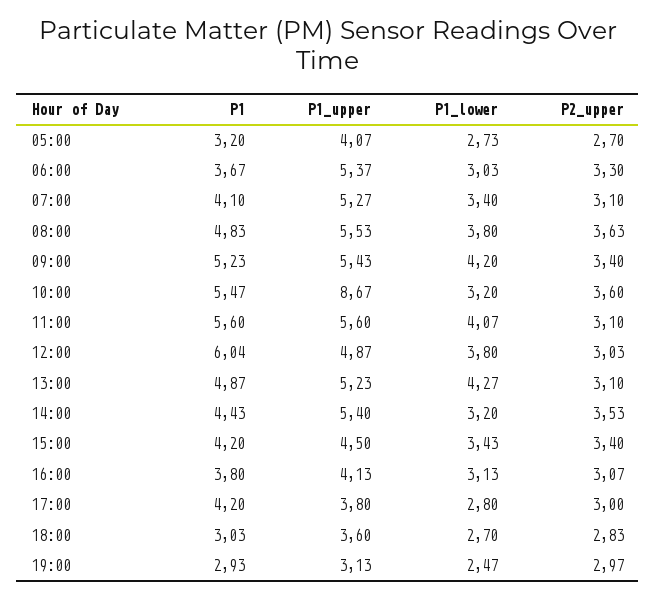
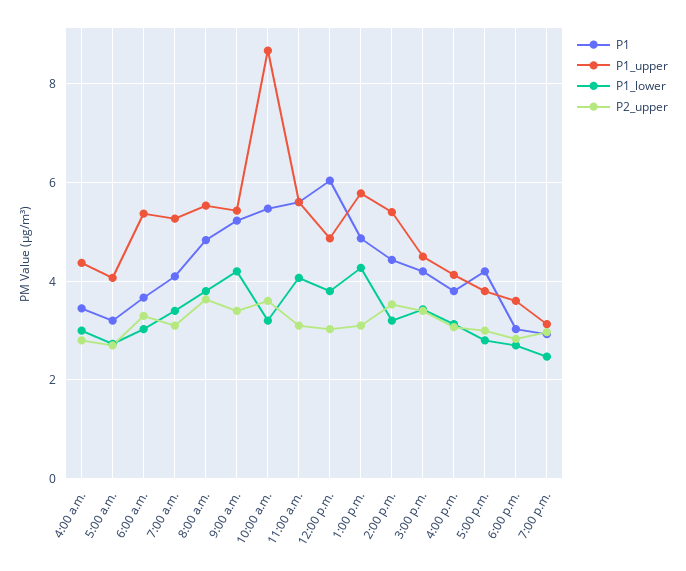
  {
    "P1": {
      "05:00": 3.2,
      "06:00": 3.67,
      "07:00": 4.1,
      "08:00": 4.83,
      "09:00": 5.23,
      "10:00": 5.47,
      "11:00": 5.6,
      "12:00": 6.04,
      "13:00": 4.87,
      "14:00": 4.43,
      "15:00": 4.2,
      "16:00": 3.8,
      "17:00": 4.2,
      "18:00": 3.03,
-     "19:00": 2.93
+     "19:00": 2.93,
+     "4:00 a.m.": 3.4
    },
    "P1_upper": {
      "05:00": 4.07,
      "06:00": 5.37,
      "07:00": 5.27,
      "08:00": 5.53,
      "09:00": 5.43,
      "10:00": 8.67,
      "11:00": 5.6,
      "12:00": 4.87,
-     "13:00": 5.23,
+     "13:00": 5.8,
      "14:00": 5.4,
      "15:00": 4.5,
      "16:00": 4.13,
      "17:00": 3.8,
      "18:00": 3.6,
-     "19:00": 3.13
+     "19:00": 3.13,
+     "4:00 a.m.": 4.4
    },
    "P1_lower": {
      "05:00": 2.73,
      "06:00": 3.03,
      "07:00": 3.4,
      "08:00": 3.8,
      "09:00": 4.2,
      "10:00": 3.2,
      "11:00": 4.07,
      "12:00": 3.8,
      "13:00": 4.27,
      "14:00": 3.2,
      "15:00": 3.43,
      "16:00": 3.13,
      "17:00": 2.8,
      "18:00": 2.7,
-     "19:00": 2.47
+     "19:00": 2.47,
+     "4:00 a.m.": 3
    },
    "P2_upper": {
      "05:00": 2.7,
      "06:00": 3.3,
      "07:00": 3.1,
      "08:00": 3.63,
      "09:00": 3.4,
      "10:00": 3.6,
      "11:00": 3.1,
      "12:00": 3.03,
      "13:00": 3.1,
      "14:00": 3.53,
      "15:00": 3.4,
      "16:00": 3.07,
      "17:00": 3,
      "18:00": 2.83,
-     "19:00": 2.97
+     "19:00": 2.97,
+     "4:00 a.m.": 2.8
    }
  }

